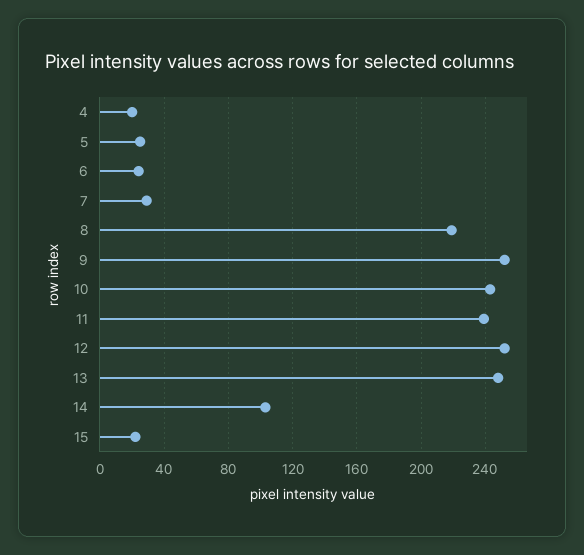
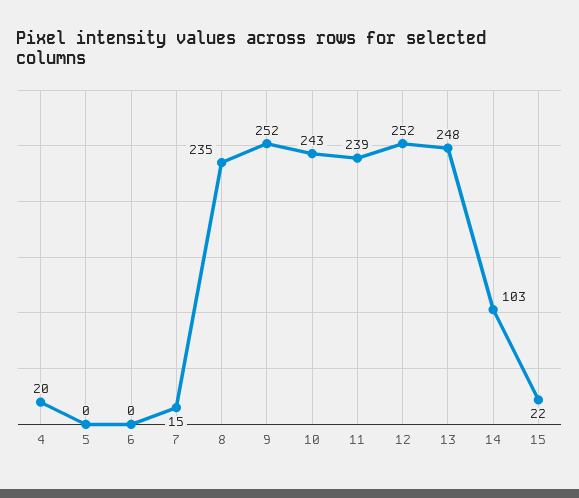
  {
    "4": 20,
-   "5": 25,
+   "5": 0,
-   "6": 25,
+   "6": 0,
-   "7": 30,
+   "7": 15,
-   "8": 220,
+   "8": 235,
    "9": 252,
    "10": 243,
    "11": 239,
    "12": 252,
    "13": 248,
    "14": 103,
    "15": 22
  }

